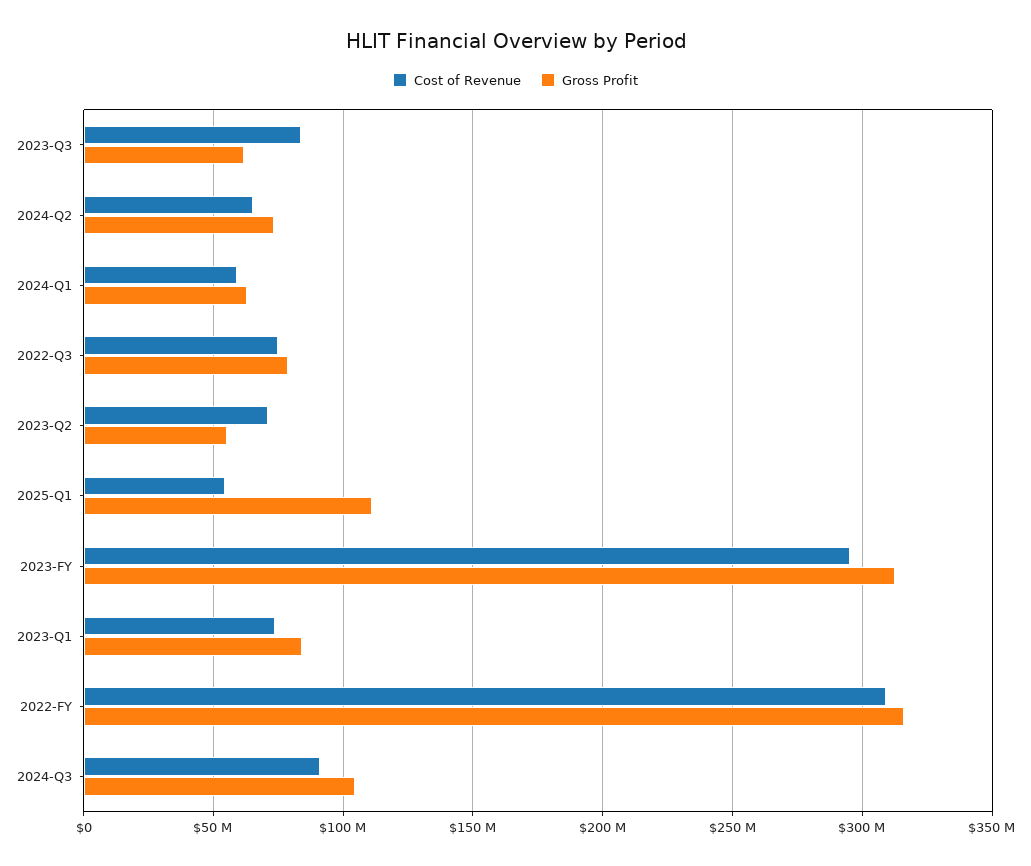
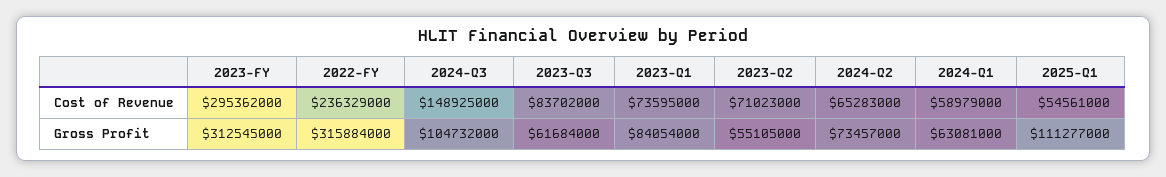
  {
    "Cost of Revenue": {
      "2023-Q3": 83702000,
      "2024-Q2": 65283000,
      "2024-Q1": 58979000,
-     "2022-Q3": 75000000,
      "2023-Q2": 71023000,
      "2025-Q1": 54561000,
      "2023-FY": 295362000,
      "2023-Q1": 73595000,
-     "2022-FY": 310000000,
+     "2022-FY": 236329000,
-     "2024-Q3": 90000000
+     "2024-Q3": 148925000
    },
    "Gross Profit": {
      "2023-Q3": 61684000,
      "2024-Q2": 73457000,
      "2024-Q1": 63081000,
-     "2022-Q3": 80000000,
      "2023-Q2": 55105000,
      "2025-Q1": 111277000,
      "2023-FY": 312545000,
      "2023-Q1": 84054000,
      "2022-FY": 315884000,
      "2024-Q3": 104732000
    }
  }

